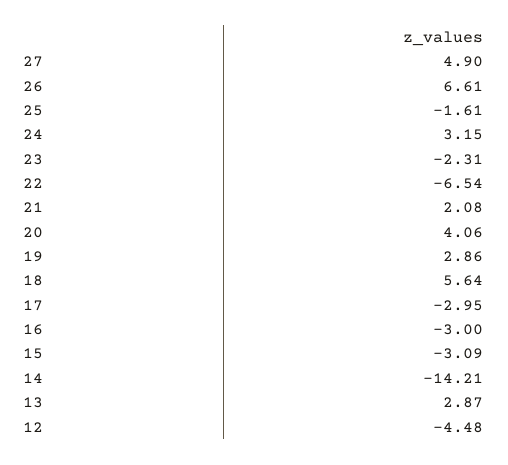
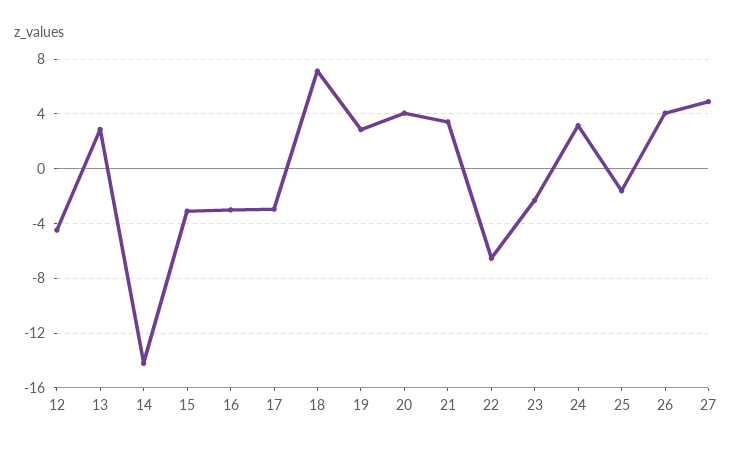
  {
    "27": 4.9,
-   "26": 6.61,
+   "26": 4,
    "25": -1.61,
    "24": 3.15,
    "23": -2.31,
    "22": -6.54,
-   "21": 2.08,
+   "21": 3.5,
    "20": 4.06,
    "19": 2.86,
-   "18": 5.64,
+   "18": 7,
    "17": -2.95,
    "16": -3,
    "15": -3.09,
    "14": -14.21,
    "13": 2.87,
    "12": -4.48
  }

